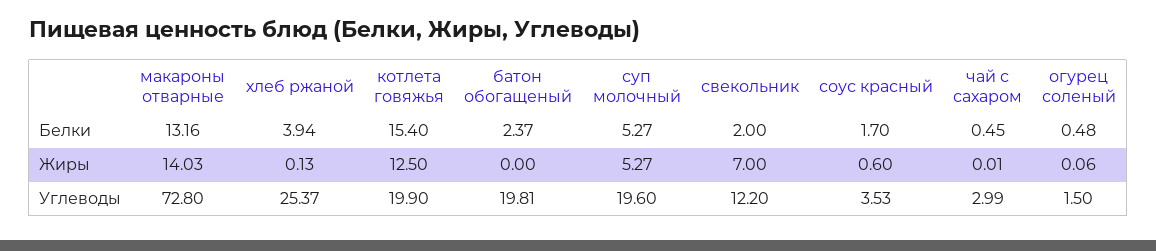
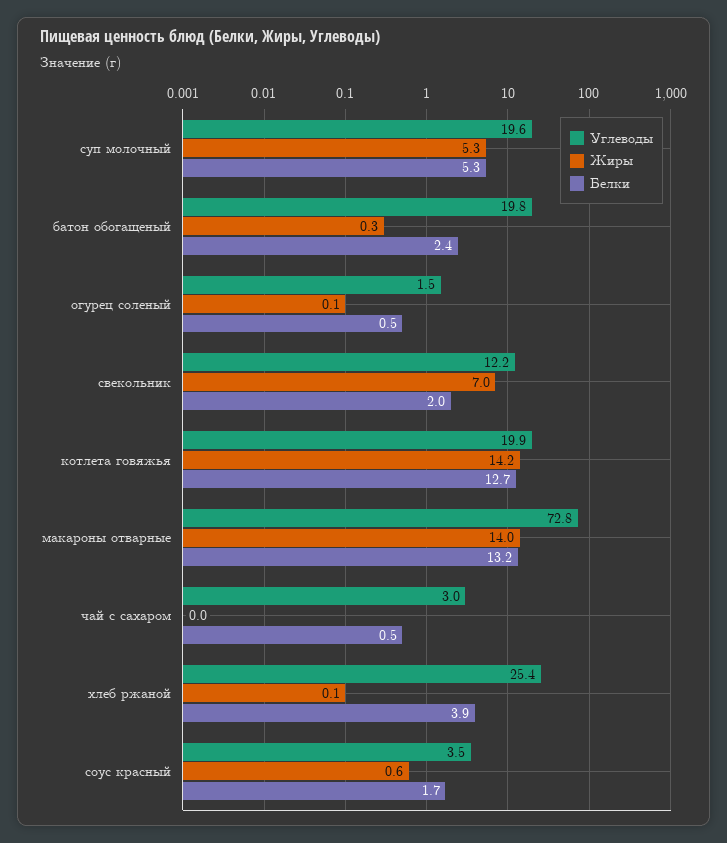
  {
    "Белки": {
      "макароны отварные": 13.16,
      "хлеб ржаной": 3.94,
-     "котлета говяжья": 15.4,
+     "котлета говяжья": 12.7,
      "батон обогащеный": 2.37,
      "суп молочный": 5.27,
      "свекольник": 2,
      "соус красный": 1.7,
      "чай с сахаром": 0.45,
      "огурец соленый": 0.48
    },
    "Жиры": {
      "макароны отварные": 14.03,
      "хлеб ржаной": 0.13,
-     "котлета говяжья": 12.5,
+     "котлета говяжья": 14.2,
-     "батон обогащеный": 0,
+     "батон обогащеный": 0.3,
      "суп молочный": 5.27,
      "свекольник": 7,
      "соус красный": 0.6,
      "чай с сахаром": 0.01,
      "огурец соленый": 0.06
    },
    "Углеводы": {
      "макароны отварные": 72.8,
      "хлеб ржаной": 25.37,
      "котлета говяжья": 19.9,
      "батон обогащеный": 19.81,
      "суп молочный": 19.6,
      "свекольник": 12.2,
      "соус красный": 3.53,
      "чай с сахаром": 2.99,
      "огурец соленый": 1.5
    }
  }

